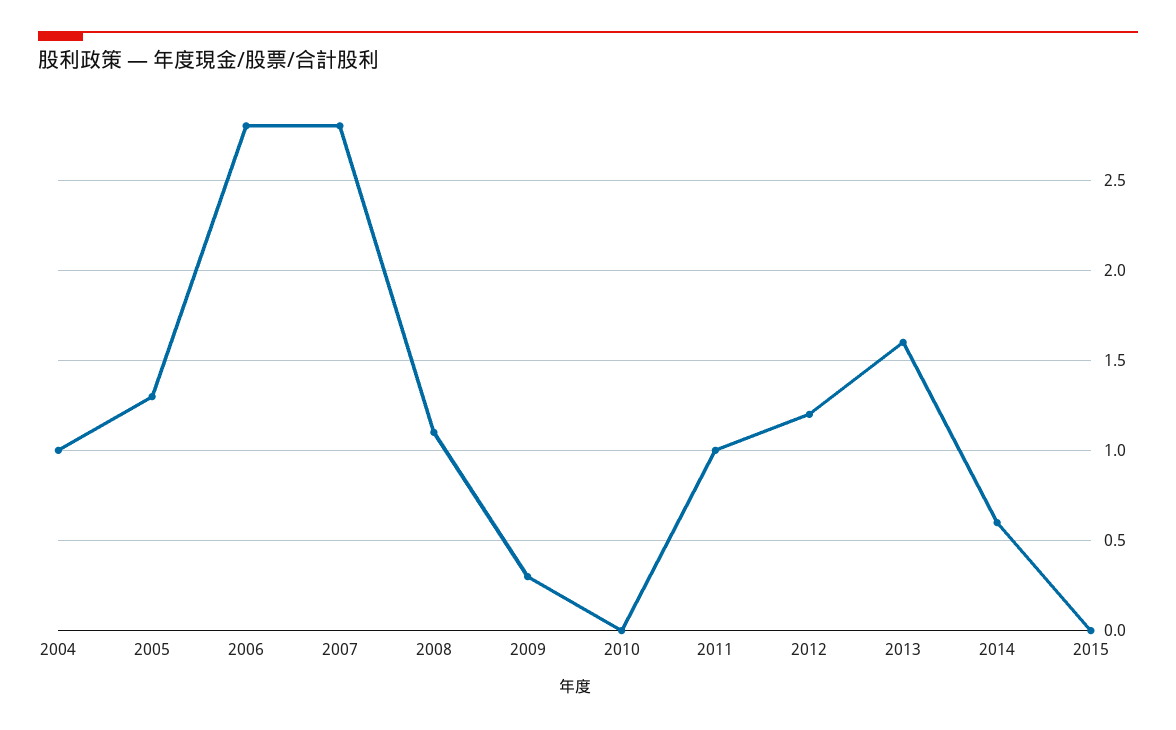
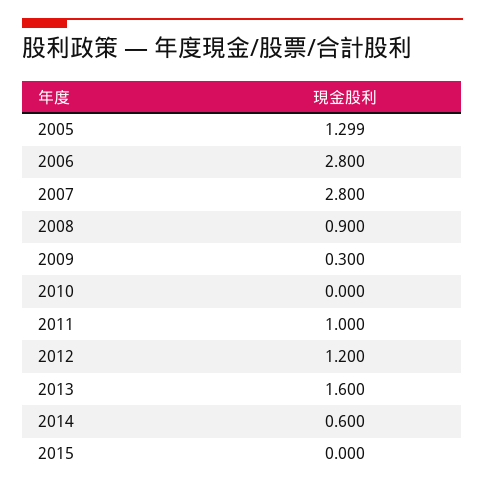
  {
-   "2004": 1,
    "2005": 1.299,
    "2006": 2.8,
    "2007": 2.8,
-   "2008": 1.1,
+   "2008": 0.9,
    "2009": 0.3,
    "2010": 0,
    "2011": 1,
    "2012": 1.2,
    "2013": 1.6,
    "2014": 0.6,
    "2015": 0
  }

